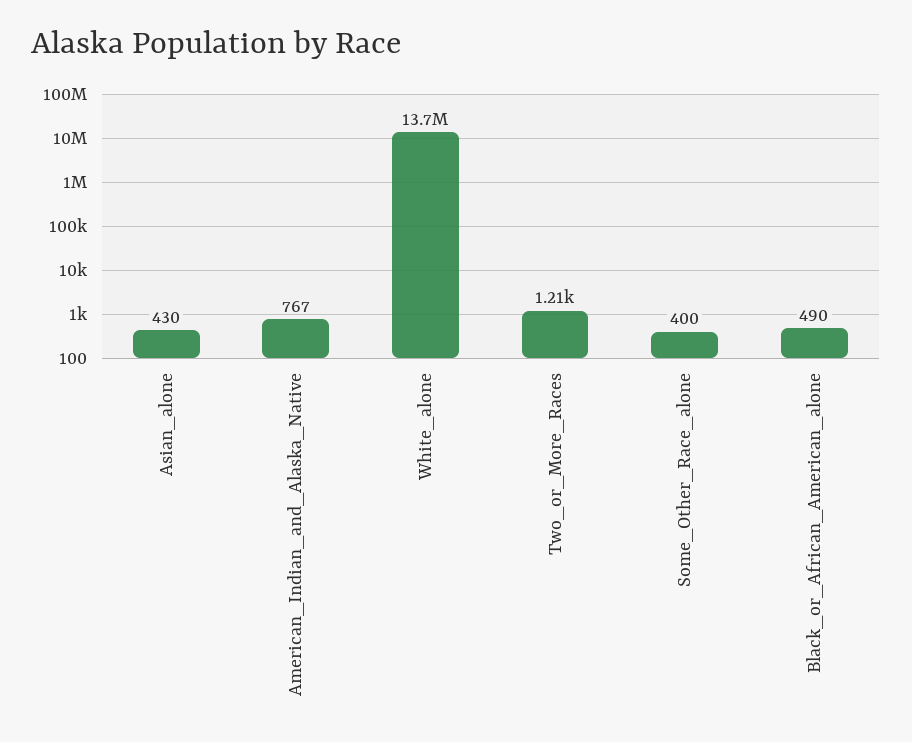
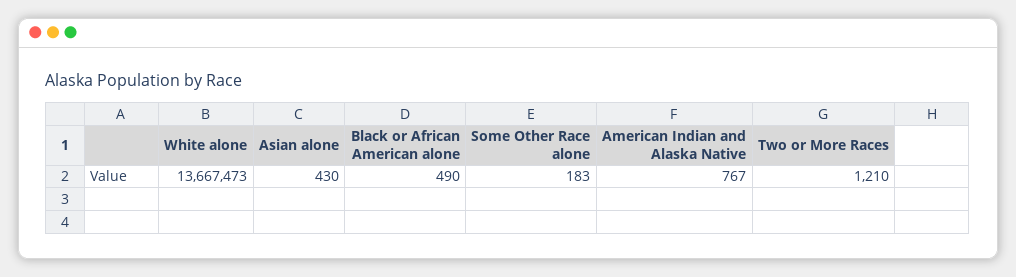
  {
    "Asian_alone": 430,
    "American_Indian_and_Alaska_Native": 767,
    "White_alone": 13667473,
    "Two_or_More_Races": 1210,
-   "Some_Other_Race_alone": 400,
+   "Some_Other_Race_alone": 183,
    "Black_or_African_American_alone": 490
  }

